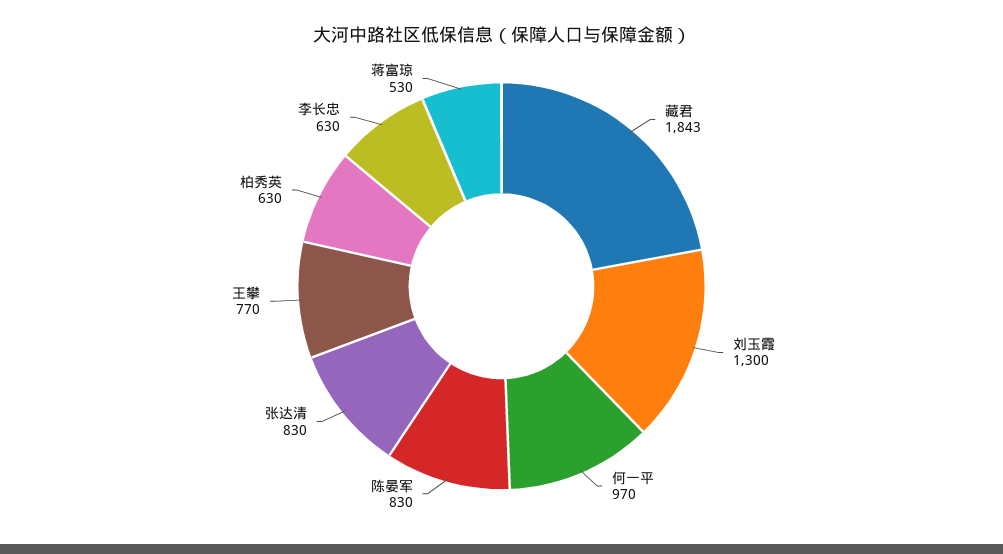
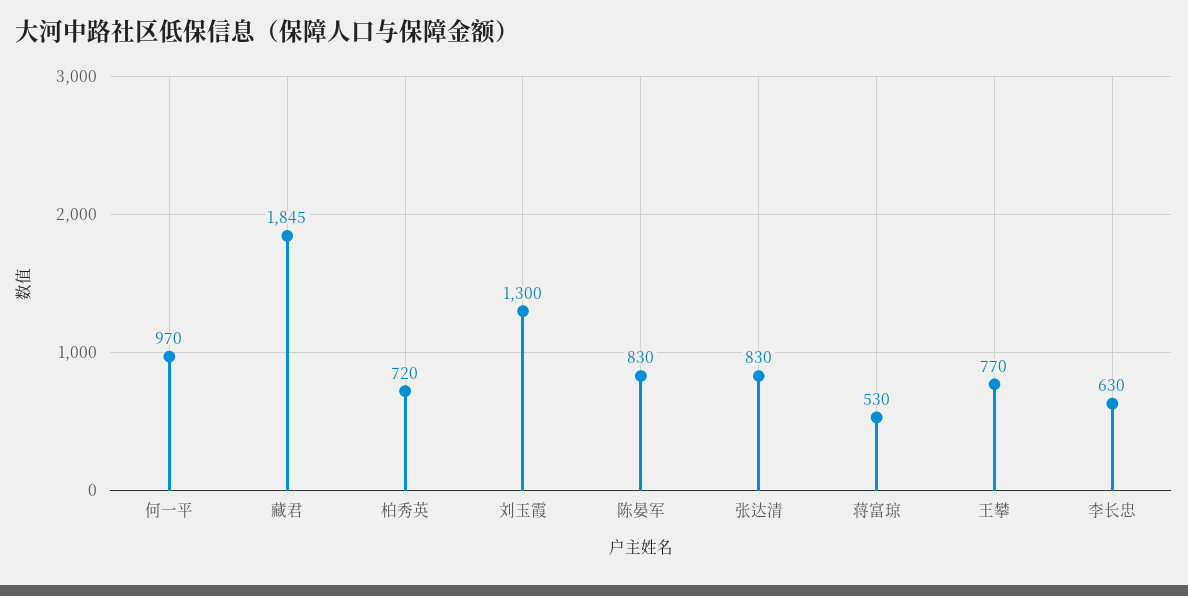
  {
-   "藏君": 1843,
+   "藏君": 1845,
    "刘玉霞": 1300,
    "何一平": 970,
    "陈晏军": 830,
    "张达清": 830,
    "王攀": 770,
-   "柏秀英": 630,
+   "柏秀英": 720,
    "李长忠": 630,
    "蒋富琼": 530
  }

